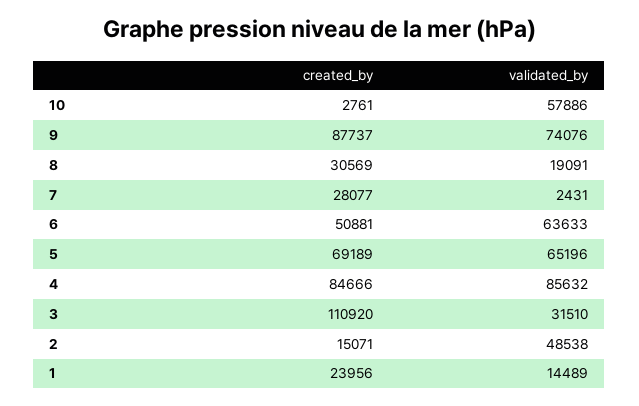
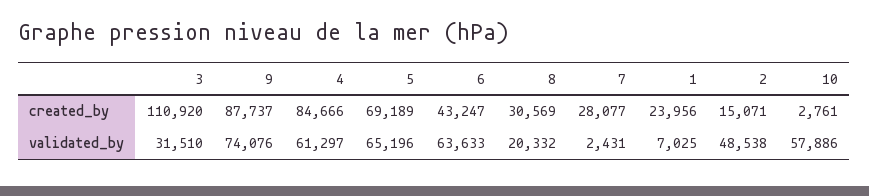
  {
    "created_by": {
      "10": 2761,
      "9": 87737,
      "8": 30569,
      "7": 28077,
-     "6": 50881,
+     "6": 43247,
      "5": 69189,
      "4": 84666,
      "3": 110920,
      "2": 15071,
      "1": 23956
    },
    "validated_by": {
      "10": 57886,
      "9": 74076,
-     "8": 19091,
+     "8": 20332,
      "7": 2431,
      "6": 63633,
      "5": 65196,
-     "4": 85632,
+     "4": 61297,
      "3": 31510,
      "2": 48538,
-     "1": 14489
+     "1": 7025
    }
  }

